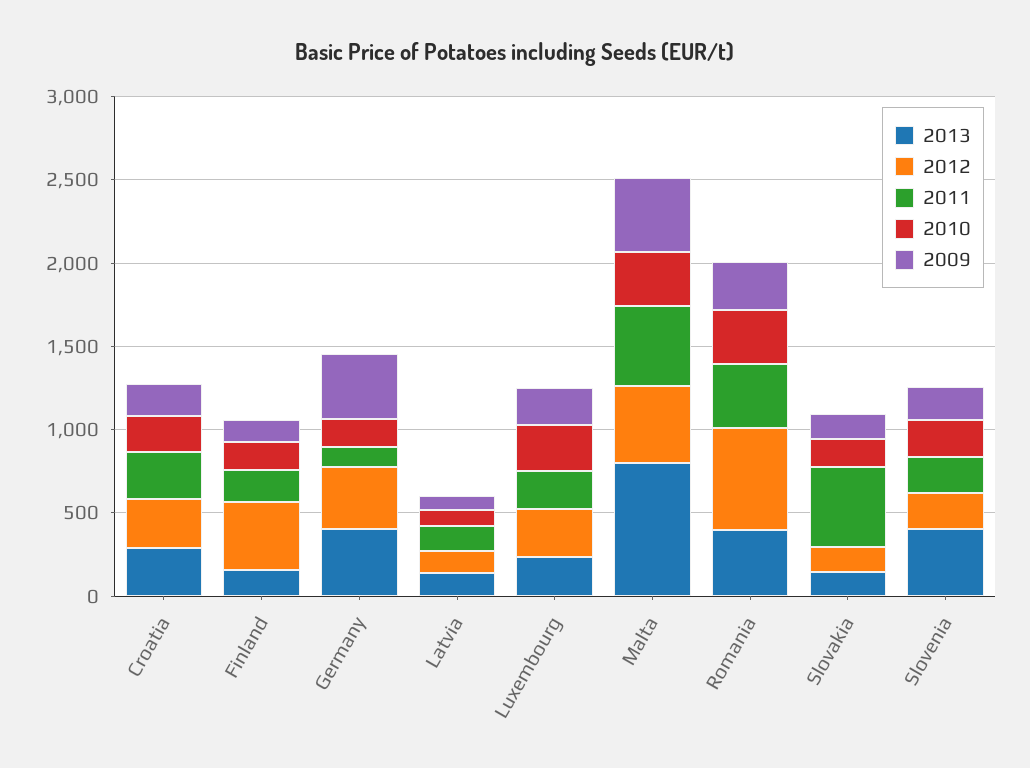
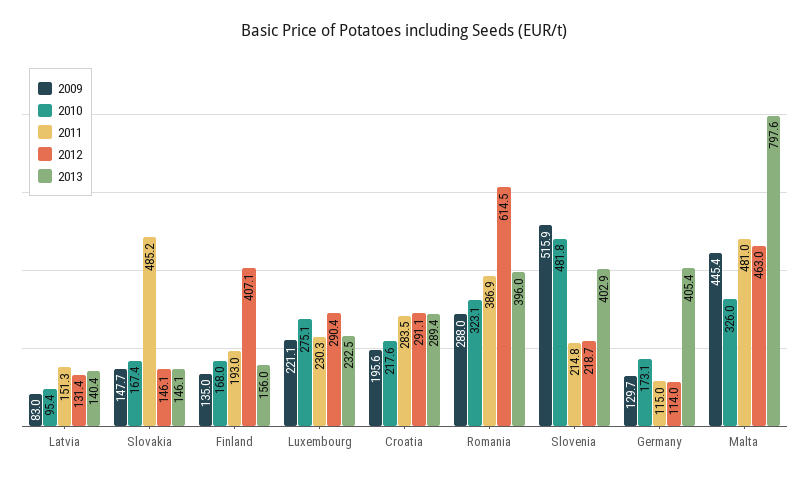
  {
    "2013": {
      "Croatia": 289.4,
      "Finland": 156,
      "Germany": 405.4,
      "Latvia": 140.4,
      "Luxembourg": 232.5,
      "Malta": 797.6,
      "Romania": 396,
      "Slovakia": 146.1,
      "Slovenia": 402.9
    },
    "2012": {
      "Croatia": 291.1,
      "Finland": 407.1,
-     "Germany": 400,
+     "Germany": 114,
      "Latvia": 131.4,
      "Luxembourg": 290.4,
      "Malta": 463,
      "Romania": 614.5,
      "Slovakia": 146.1,
      "Slovenia": 218.7
    },
    "2011": {
      "Croatia": 283.5,
      "Finland": 193,
      "Germany": 115,
      "Latvia": 151.3,
      "Luxembourg": 230.3,
      "Malta": 481,
      "Romania": 386.9,
      "Slovakia": 485.2,
      "Slovenia": 214.8
    },
    "2010": {
      "Croatia": 217.6,
      "Finland": 168,
      "Germany": 173.1,
      "Latvia": 95.4,
      "Luxembourg": 275.1,
      "Malta": 326,
      "Romania": 323.1,
      "Slovakia": 167.4,
-     "Slovenia": 200
+     "Slovenia": 481.8
    },
    "2009": {
      "Croatia": 195.6,
      "Finland": 135,
-     "Germany": 400,
+     "Germany": 129.7,
      "Latvia": 83,
      "Luxembourg": 221.1,
      "Malta": 445.4,
      "Romania": 288,
      "Slovakia": 147.7,
-     "Slovenia": 200
+     "Slovenia": 515.9
    }
  }

